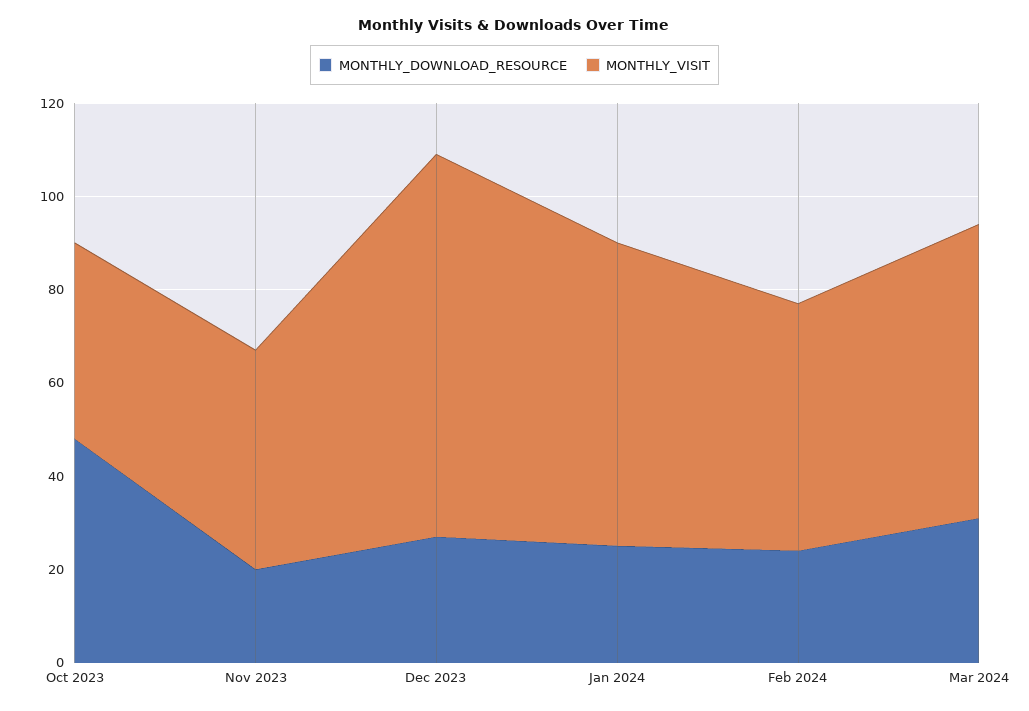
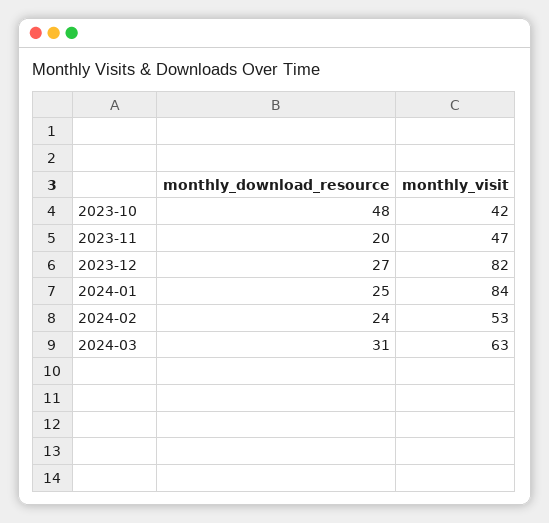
  {
    "MONTHLY_DOWNLOAD_RESOURCE": {
      "Oct 2023": 48,
      "Nov 2023": 20,
      "Dec 2023": 27,
      "Jan 2024": 25,
      "Feb 2024": 24,
      "Mar 2024": 31
    },
    "MONTHLY_VISIT": {
      "Oct 2023": 42,
      "Nov 2023": 47,
      "Dec 2023": 82,
-     "Jan 2024": 65,
+     "Jan 2024": 84,
      "Feb 2024": 53,
      "Mar 2024": 63
    }
  }

